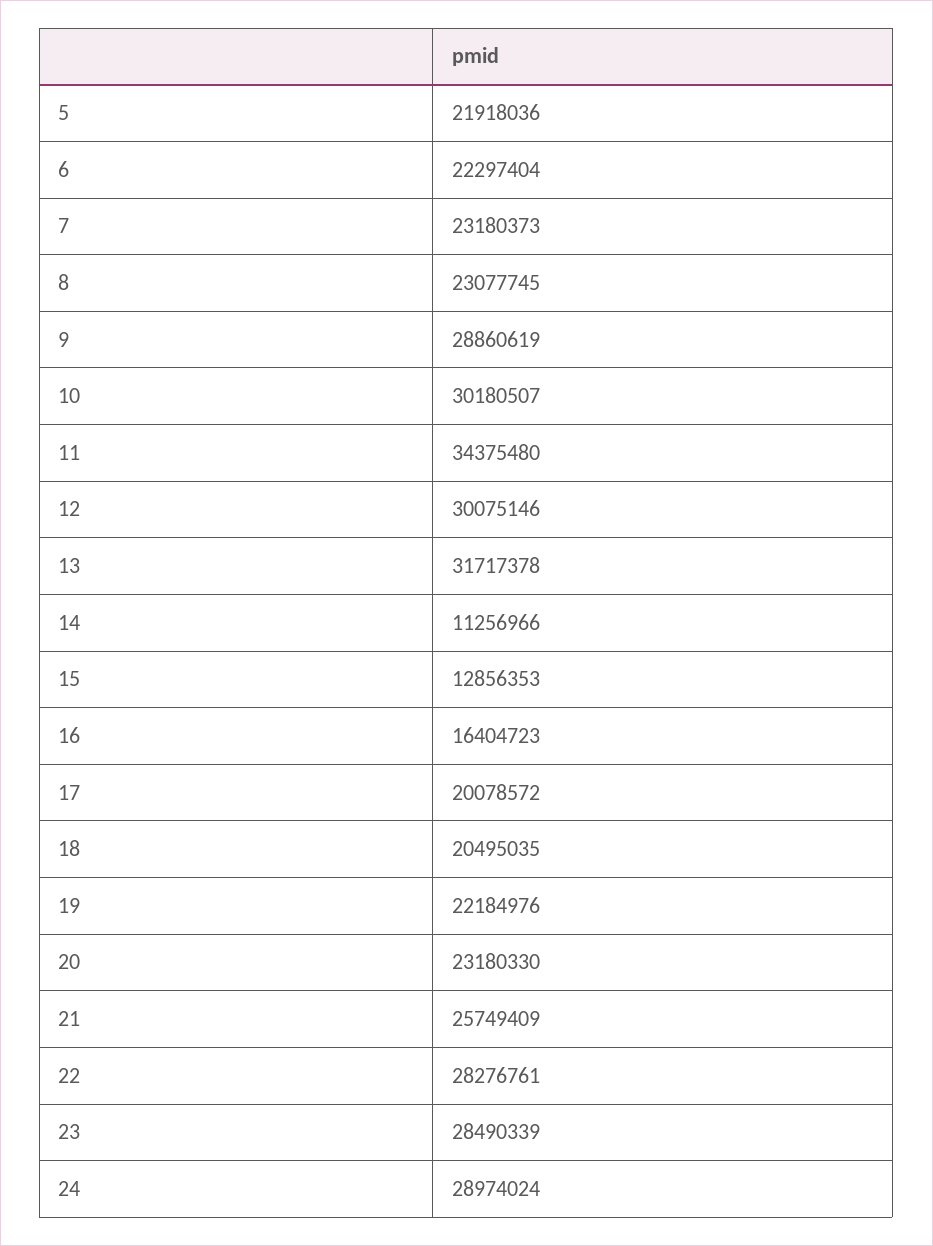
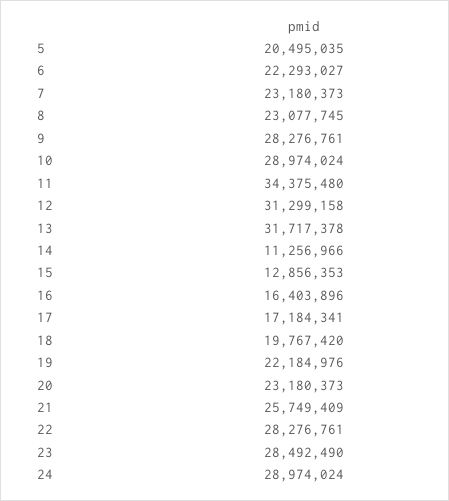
  {
-   "5": 21918036,
+   "5": 20495035,
-   "6": 22297404,
+   "6": 22293027,
    "7": 23180373,
    "8": 23077745,
-   "9": 28860619,
+   "9": 28276761,
-   "10": 30180507,
+   "10": 28974024,
    "11": 34375480,
-   "12": 30075146,
+   "12": 31299158,
    "13": 31717378,
    "14": 11256966,
    "15": 12856353,
-   "16": 16404723,
+   "16": 16403896,
-   "17": 20078572,
+   "17": 17184341,
-   "18": 20495035,
+   "18": 19767420,
    "19": 22184976,
-   "20": 23180330,
+   "20": 23180373,
    "21": 25749409,
    "22": 28276761,
-   "23": 28490339,
+   "23": 28492490,
    "24": 28974024
  }

